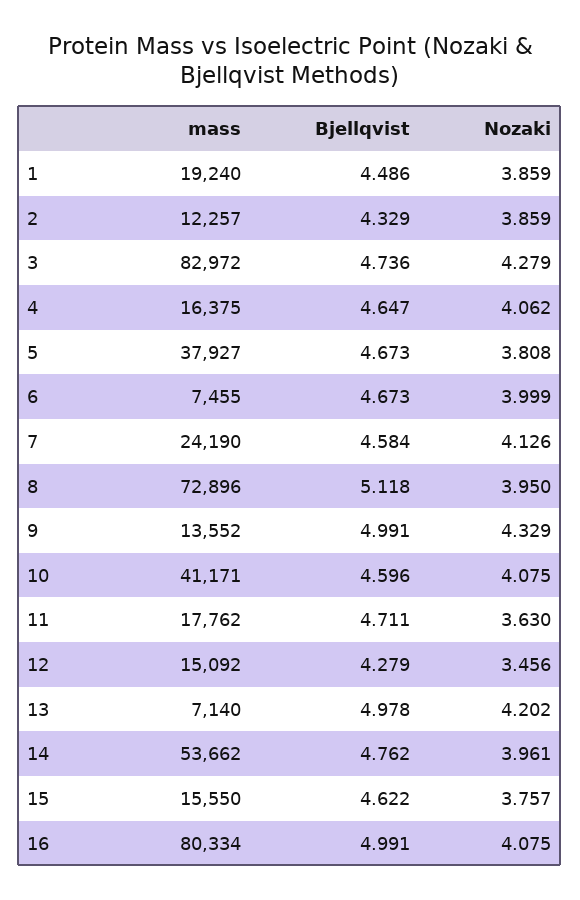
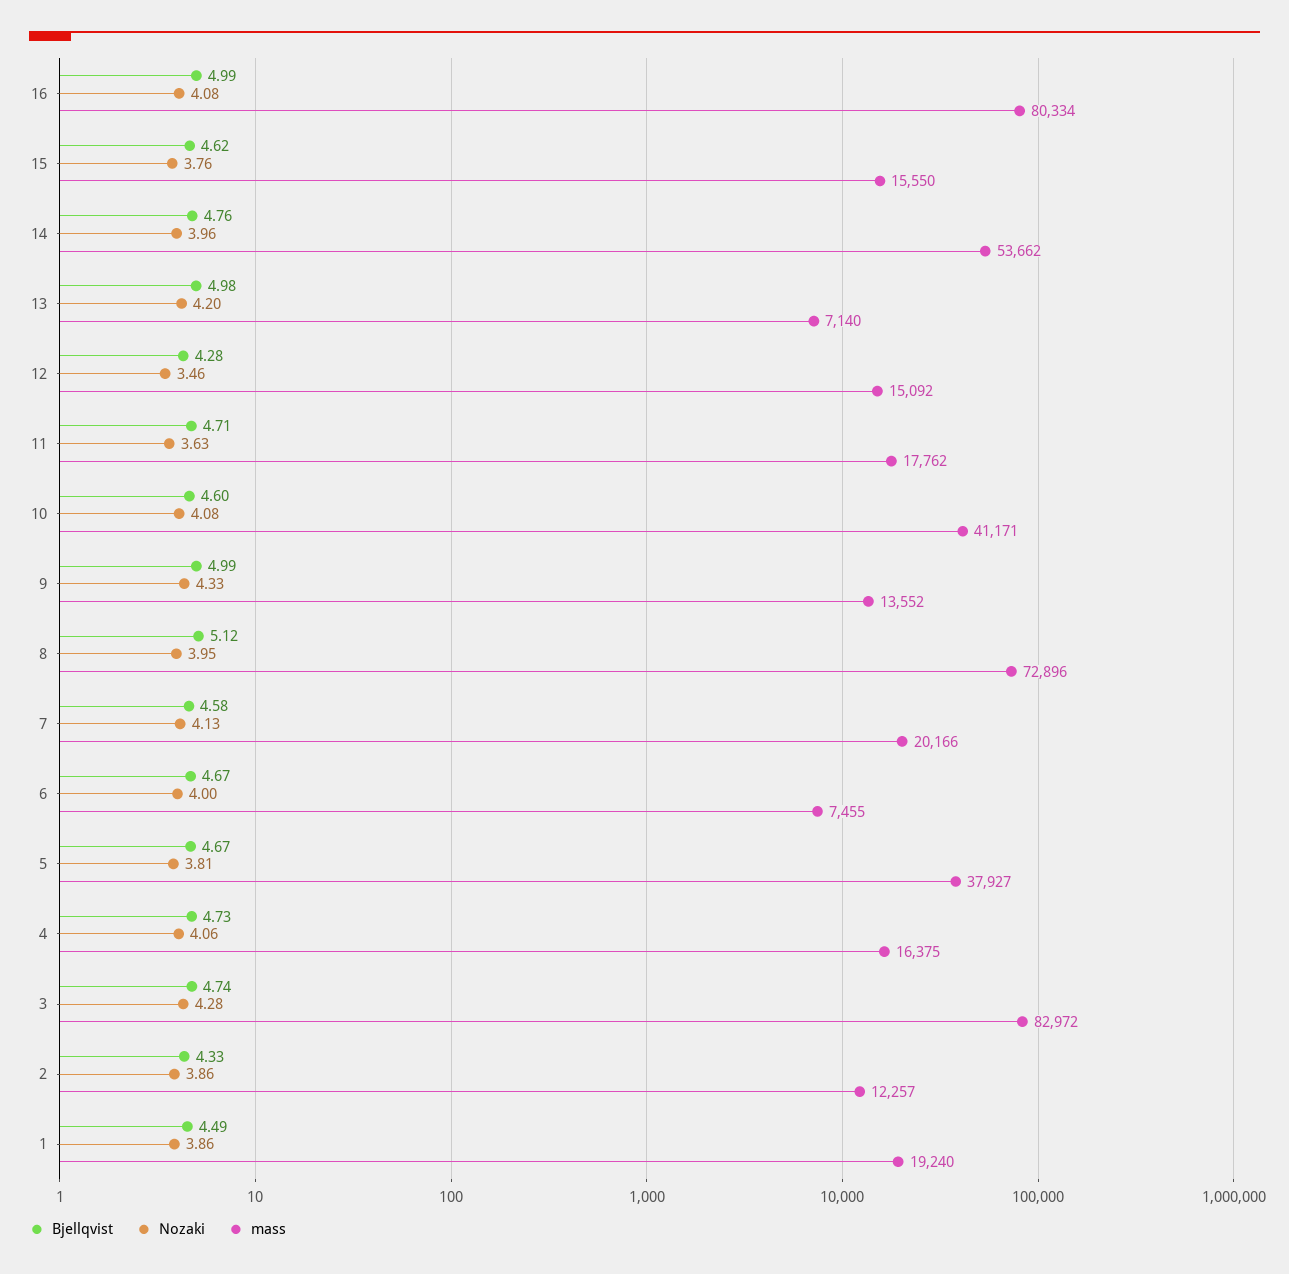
  {
    "mass": {
      "1": 19240,
      "2": 12257,
      "3": 82972,
      "4": 16375,
      "5": 37927,
      "6": 7455,
-     "7": 24190,
+     "7": 20166,
      "8": 72896,
      "9": 13552,
      "10": 41171,
      "11": 17762,
      "12": 15092,
      "13": 7140,
      "14": 53662,
      "15": 15550,
      "16": 80334
    },
    "Bjellqvist": {
      "1": 4.486,
      "2": 4.329,
      "3": 4.736,
-     "4": 4.647,
+     "4": 4.73,
      "5": 4.673,
      "6": 4.673,
      "7": 4.584,
      "8": 5.118,
      "9": 4.991,
      "10": 4.596,
      "11": 4.711,
      "12": 4.279,
      "13": 4.978,
      "14": 4.762,
      "15": 4.622,
      "16": 4.991
    },
    "Nozaki": {
      "1": 3.859,
      "2": 3.859,
      "3": 4.279,
      "4": 4.062,
      "5": 3.808,
      "6": 3.999,
      "7": 4.126,
      "8": 3.95,
      "9": 4.329,
      "10": 4.075,
      "11": 3.63,
      "12": 3.456,
      "13": 4.202,
      "14": 3.961,
      "15": 3.757,
      "16": 4.075
    }
  }

